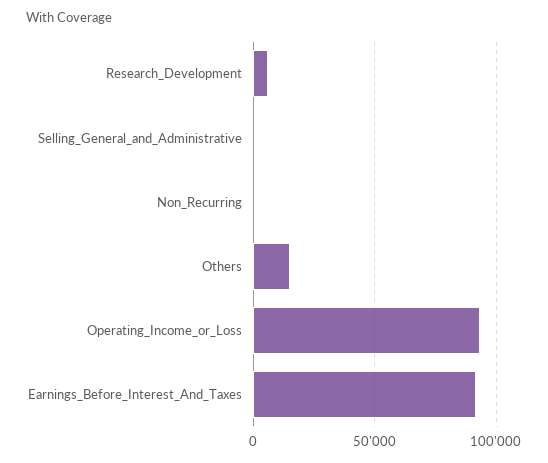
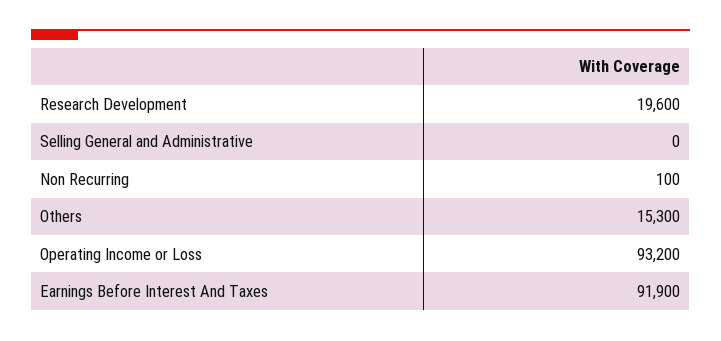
  {
-   "Research_Development": 5000,
+   "Research_Development": 19600,
    "Selling_General_and_Administrative": 0,
    "Non_Recurring": 100,
    "Others": 15300,
    "Operating_Income_or_Loss": 93200,
    "Earnings_Before_Interest_And_Taxes": 91900
  }

